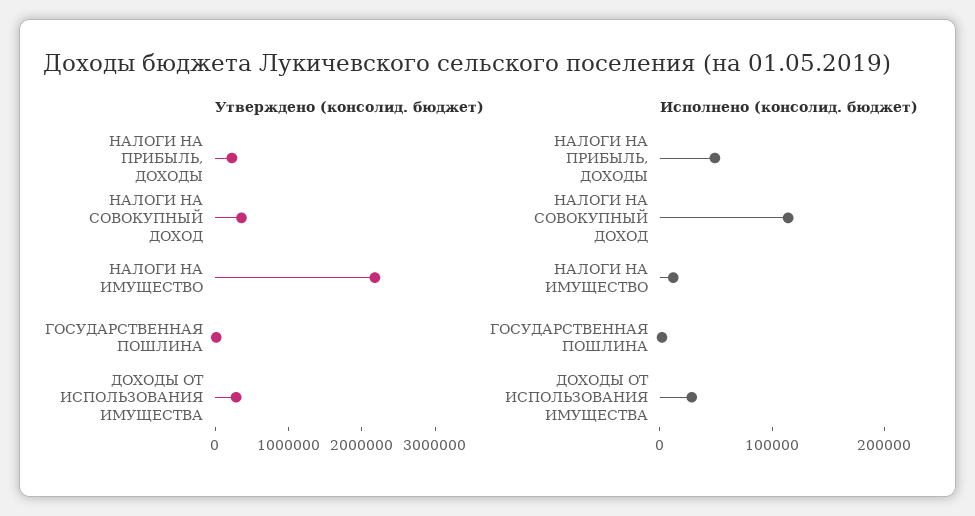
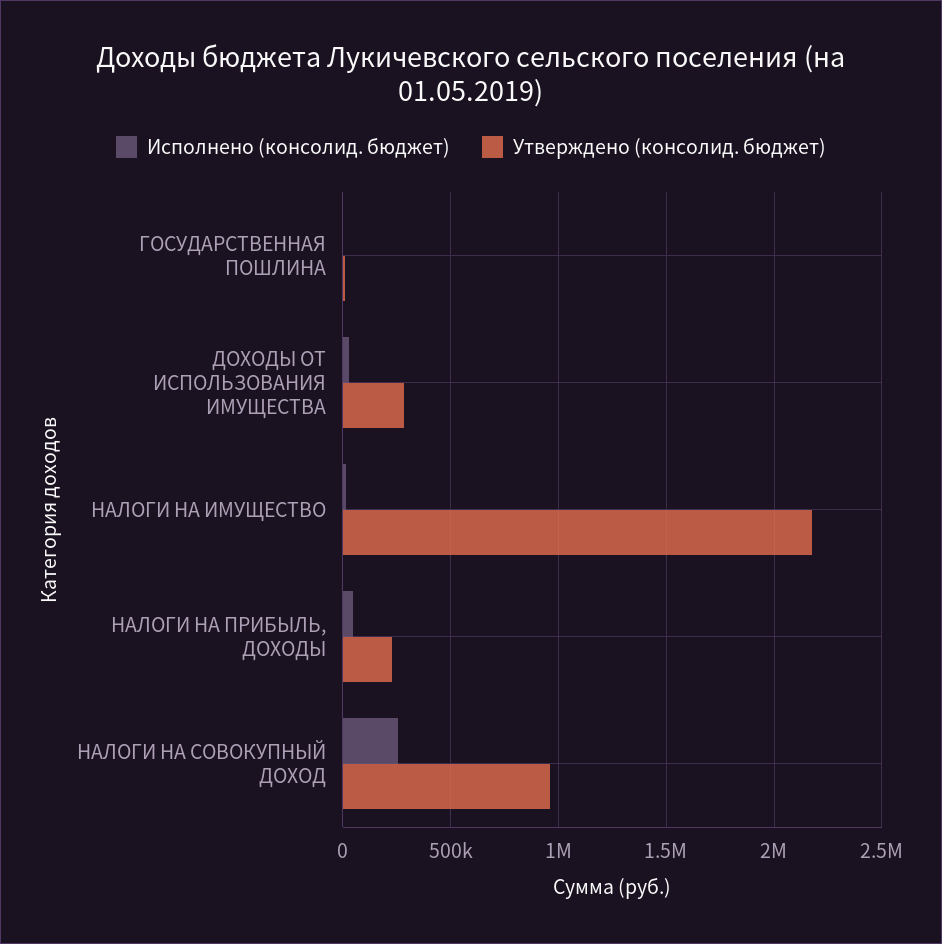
  {
    "Утверждено (консолид. бюджет)": {
      "НАЛОГИ НА ПРИБЫЛЬ, ДОХОДЫ": 250000,
-     "НАЛОГИ НА СОВОКУПНЫЙ ДОХОД": 400000,
+     "НАЛОГИ НА СОВОКУПНЫЙ ДОХОД": 950000,
      "НАЛОГИ НА ИМУЩЕСТВО": 2200000,
      "ГОСУДАРСТВЕННАЯ ПОШЛИНА": 0,
      "ДОХОДЫ ОТ ИСПОЛЬЗОВАНИЯ ИМУЩЕСТВА": 300000
    },
    "Исполнено (консолид. бюджет)": {
      "НАЛОГИ НА ПРИБЫЛЬ, ДОХОДЫ": 40000,
-     "НАЛОГИ НА СОВОКУПНЫЙ ДОХОД": 120000,
+     "НАЛОГИ НА СОВОКУПНЫЙ ДОХОД": 250000,
      "НАЛОГИ НА ИМУЩЕСТВО": 20000,
      "ГОСУДАРСТВЕННАЯ ПОШЛИНА": 0,
      "ДОХОДЫ ОТ ИСПОЛЬЗОВАНИЯ ИМУЩЕСТВА": 20000
    }
  }

